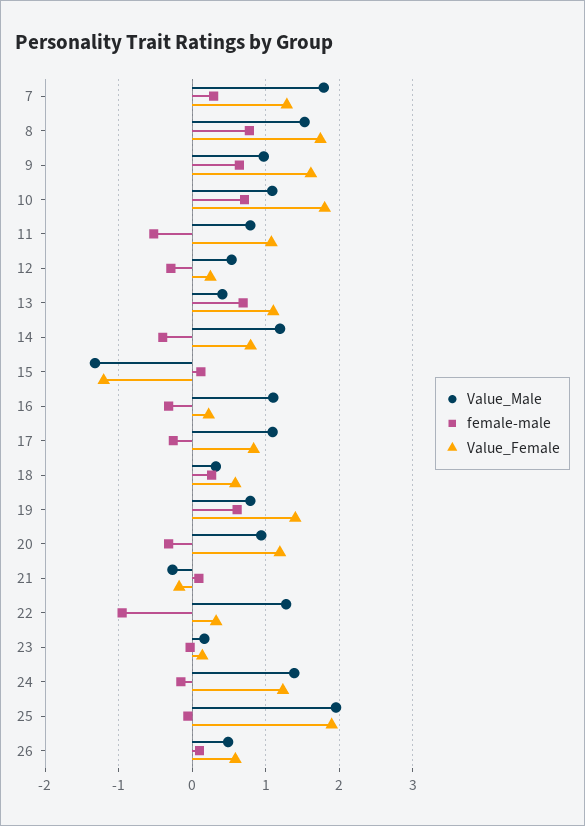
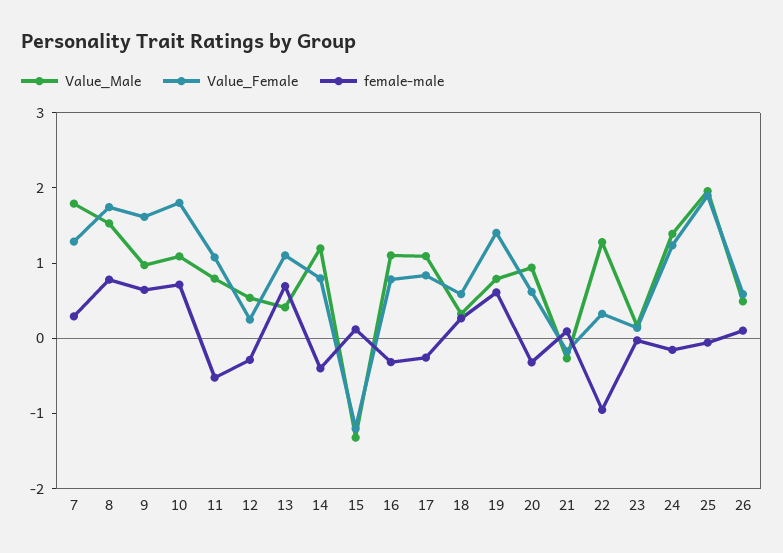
  {
    "Value_Male": {
      "7": 1.8,
      "8": 1.5,
      "9": 1,
      "10": 1.1,
      "11": 0.8,
      "12": 0.5,
      "13": 0.4,
      "14": 1.2,
      "15": -1.3,
      "16": 1.1,
      "17": 1.1,
      "18": 0.3,
      "19": 0.8,
      "20": 0.9,
      "21": -0.3,
      "22": 1.3,
      "23": 0.2,
      "24": 1.4,
      "25": 2,
      "26": 0.5
    },
    "female-male": {
      "7": 0.3,
      "8": 0.8,
      "9": 0.6,
      "10": 0.7,
      "11": -0.5,
      "12": -0.3,
      "13": 0.7,
      "14": -0.4,
      "15": 0.1,
      "16": -0.3,
      "17": -0.3,
      "18": 0.3,
      "19": 0.6,
      "20": -0.3,
      "21": 0.1,
      "22": -1,
      "23": 0,
      "24": -0.2,
      "25": -0.1,
      "26": 0.1
    },
    "Value_Female": {
      "7": 1.3,
      "8": 1.7,
      "9": 1.6,
      "10": 1.8,
      "11": 1.1,
      "12": 0.2,
      "13": 1.1,
      "14": 0.8,
      "15": -1.2,
-     "16": 0.2,
+     "16": 0.8,
      "17": 0.8,
      "18": 0.6,
      "19": 1.4,
-     "20": 1.2,
+     "20": 0.6,
      "21": -0.2,
      "22": 0.3,
      "23": 0.1,
      "24": 1.2,
      "25": 1.9,
      "26": 0.6
    }
  }

